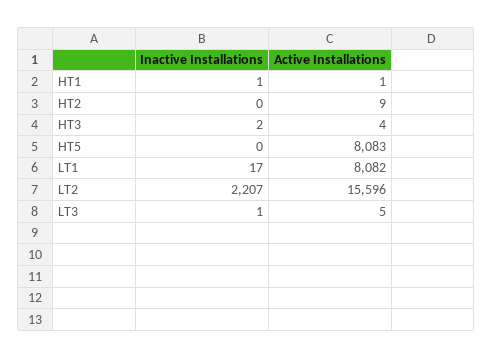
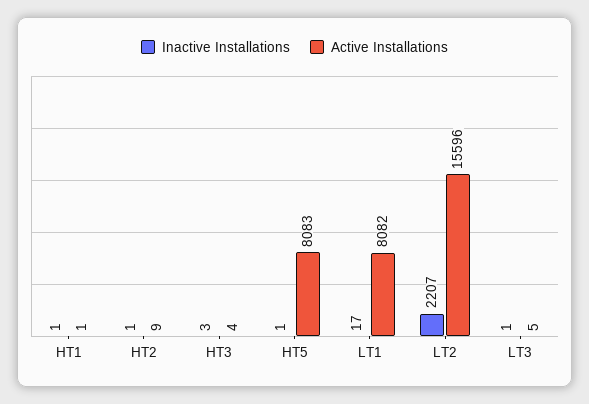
  {
    "Inactive Installations": {
      "HT1": 1,
-     "HT2": 0,
+     "HT2": 1,
-     "HT3": 2,
+     "HT3": 3,
-     "HT5": 0,
+     "HT5": 1,
      "LT1": 17,
      "LT2": 2207,
      "LT3": 1
    },
    "Active Installations": {
      "HT1": 1,
      "HT2": 9,
      "HT3": 4,
      "HT5": 8083,
      "LT1": 8082,
      "LT2": 15596,
      "LT3": 5
    }
  }

